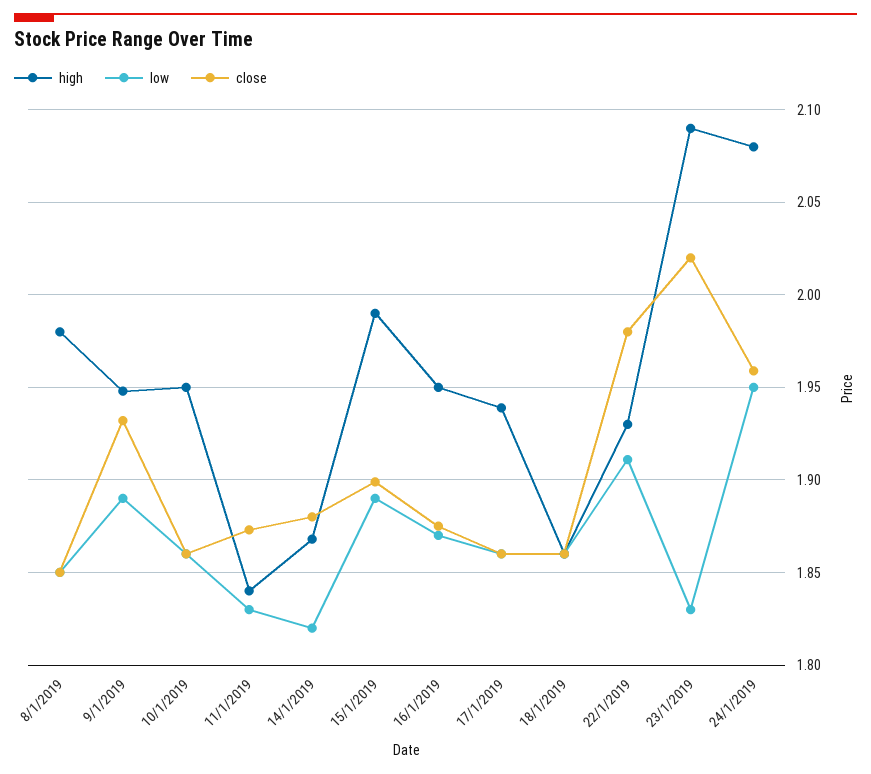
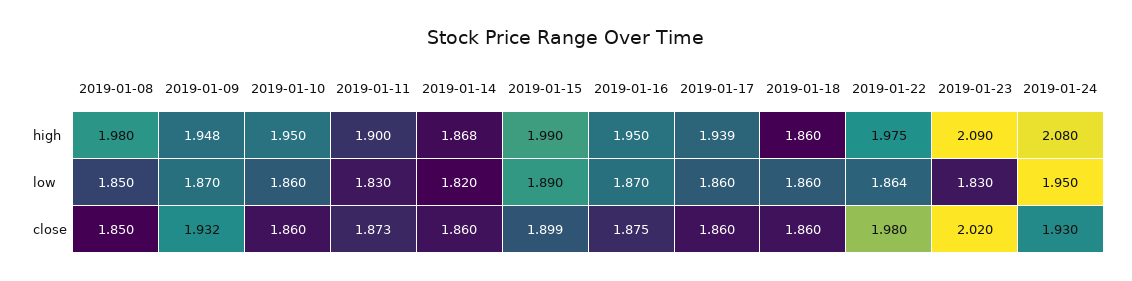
  {
    "high": {
      "8/1/2019": 1.98,
      "9/1/2019": 1.948,
      "10/1/2019": 1.95,
-     "11/1/2019": 1.84,
+     "11/1/2019": 1.9,
      "14/1/2019": 1.868,
      "15/1/2019": 1.99,
      "16/1/2019": 1.95,
      "17/1/2019": 1.939,
      "18/1/2019": 1.86,
-     "22/1/2019": 1.93,
+     "22/1/2019": 1.975,
      "23/1/2019": 2.09,
      "24/1/2019": 2.08
    },
    "low": {
      "8/1/2019": 1.85,
-     "9/1/2019": 1.89,
+     "9/1/2019": 1.87,
      "10/1/2019": 1.86,
      "11/1/2019": 1.83,
      "14/1/2019": 1.82,
      "15/1/2019": 1.89,
      "16/1/2019": 1.87,
      "17/1/2019": 1.86,
      "18/1/2019": 1.86,
-     "22/1/2019": 1.91,
+     "22/1/2019": 1.864,
      "23/1/2019": 1.83,
      "24/1/2019": 1.95
    },
    "close": {
      "8/1/2019": 1.85,
      "9/1/2019": 1.932,
      "10/1/2019": 1.86,
      "11/1/2019": 1.873,
-     "14/1/2019": 1.88,
+     "14/1/2019": 1.86,
      "15/1/2019": 1.899,
      "16/1/2019": 1.875,
      "17/1/2019": 1.86,
      "18/1/2019": 1.86,
      "22/1/2019": 1.98,
      "23/1/2019": 2.02,
-     "24/1/2019": 1.96
+     "24/1/2019": 1.93
    }
  }

